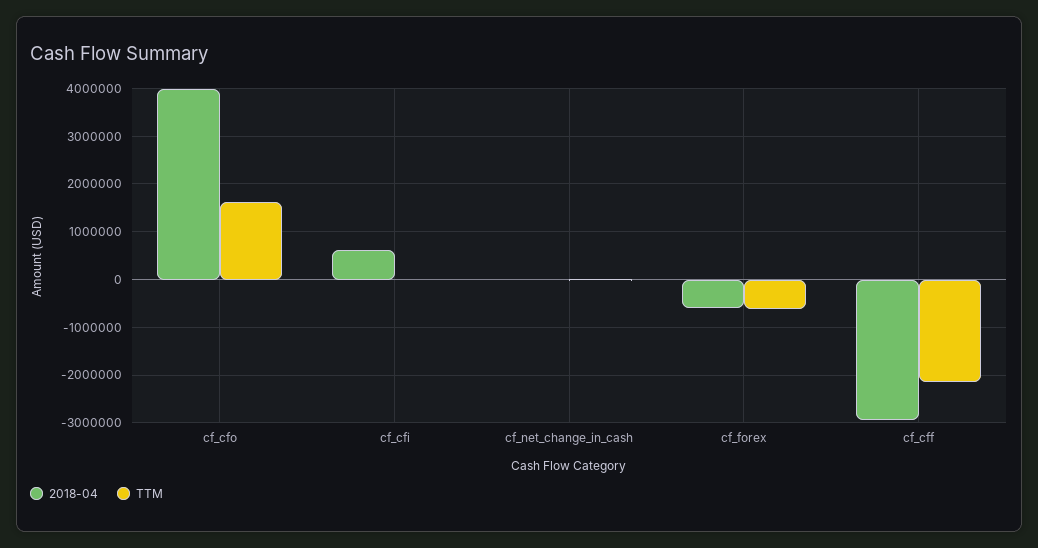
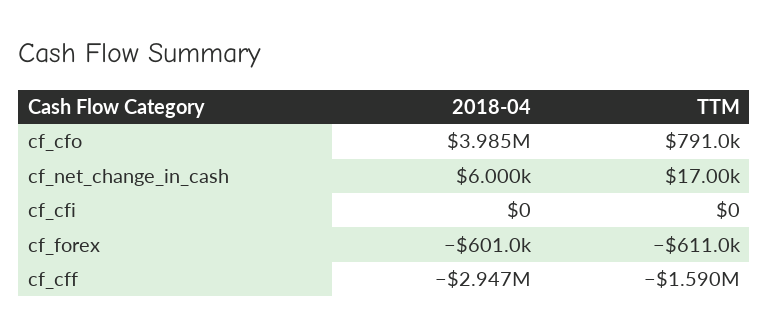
  {
    "2018-04": {
      "cf_cfo": 3985000,
-     "cf_cfi": 600000,
+     "cf_cfi": 0,
      "cf_net_change_in_cash": 6000,
      "cf_forex": -601000,
      "cf_cff": -2947000
    },
    "TTM": {
-     "cf_cfo": 1600000,
+     "cf_cfo": 791000,
      "cf_cfi": 0,
      "cf_net_change_in_cash": 17000,
      "cf_forex": -611000,
-     "cf_cff": -2200000
+     "cf_cff": -1590000
    }
  }

